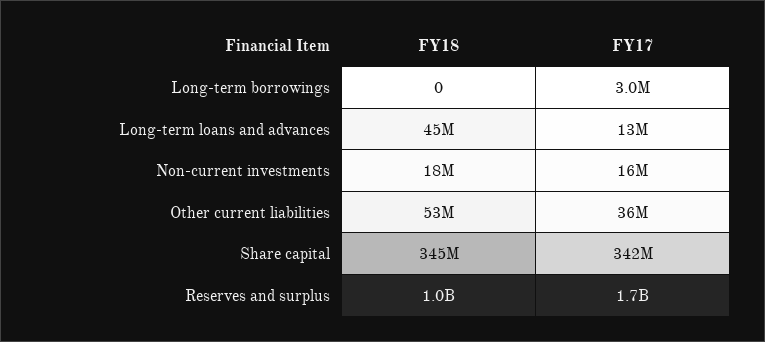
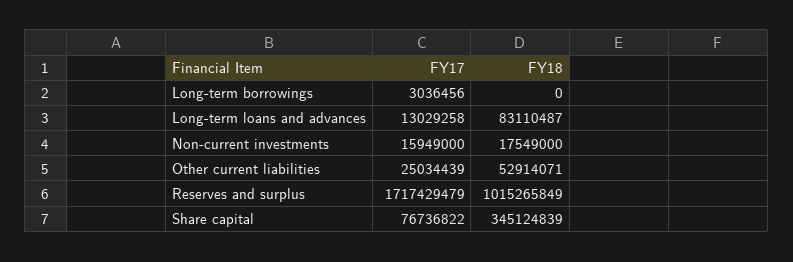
  {
    "FY18": {
      "Long-term borrowings": 0,
-     "Long-term loans and advances": 45000000,
+     "Long-term loans and advances": 83110487,
      "Non-current investments": 17549000,
      "Other current liabilities": 52914071,
      "Share capital": 345124839,
      "Reserves and surplus": 1015265849
    },
    "FY17": {
      "Long-term borrowings": 3036456,
      "Long-term loans and advances": 13029258,
      "Non-current investments": 15949000,
-     "Other current liabilities": 36000000,
+     "Other current liabilities": 25034439,
-     "Share capital": 342000000,
+     "Share capital": 76736822,
      "Reserves and surplus": 1717429479
    }
  }

